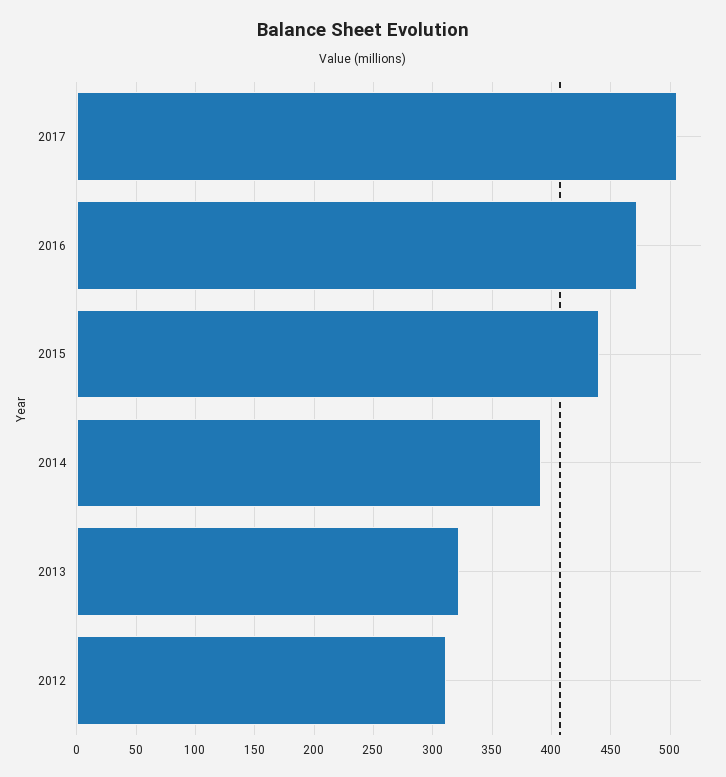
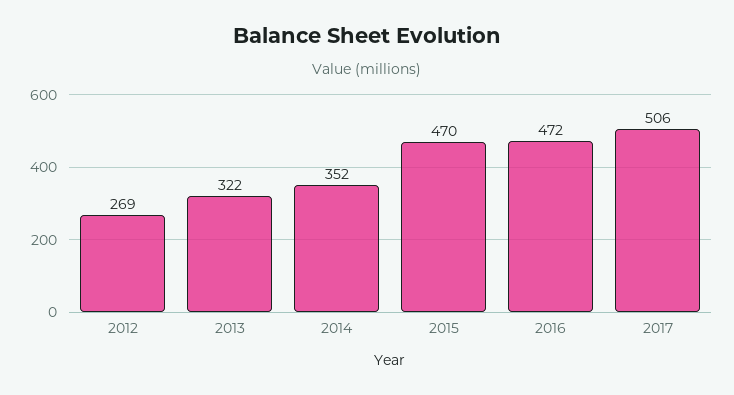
  {
    "2017": 506,
    "2016": 472,
-   "2015": 440,
+   "2015": 470,
-   "2014": 390,
+   "2014": 352,
    "2013": 322,
-   "2012": 310
+   "2012": 269
  }

